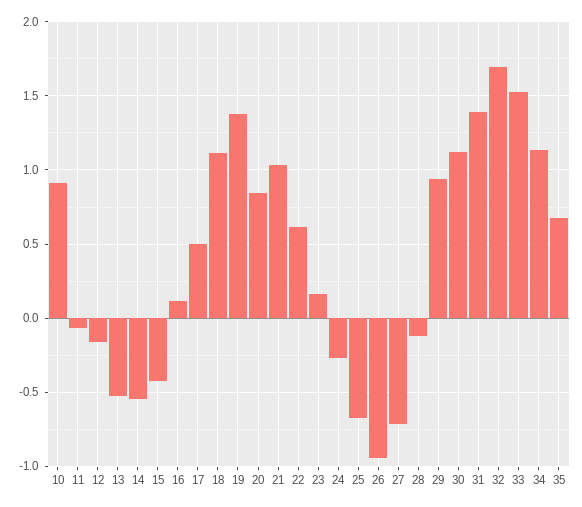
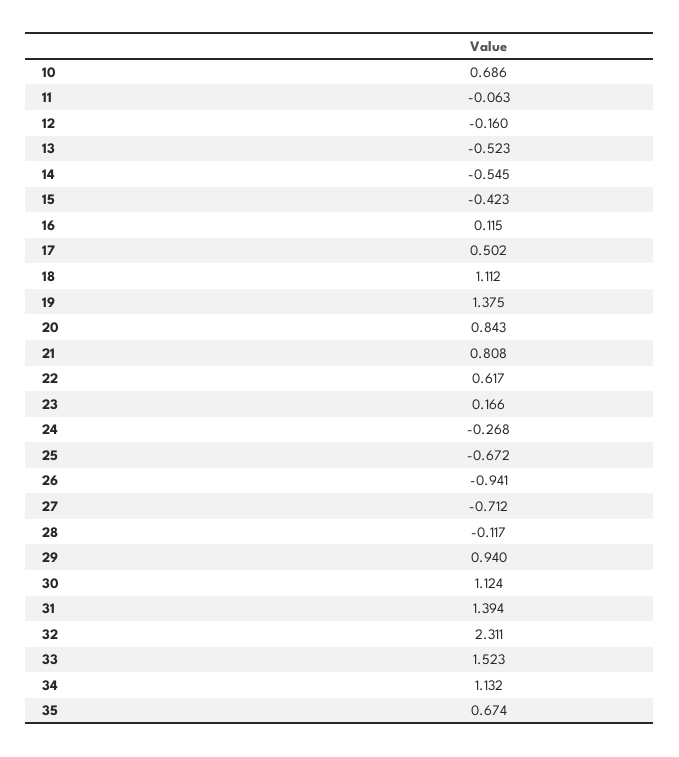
  {
-   "10": 0.9,
+   "10": 0.686,
    "11": -0.063,
    "12": -0.16,
    "13": -0.523,
    "14": -0.545,
    "15": -0.423,
    "16": 0.115,
    "17": 0.502,
    "18": 1.112,
    "19": 1.375,
    "20": 0.843,
-   "21": 1.05,
+   "21": 0.808,
    "22": 0.617,
    "23": 0.166,
    "24": -0.268,
    "25": -0.672,
    "26": -0.941,
    "27": -0.712,
    "28": -0.117,
    "29": 0.94,
    "30": 1.124,
    "31": 1.394,
-   "32": 1.7,
+   "32": 2.311,
    "33": 1.523,
    "34": 1.132,
    "35": 0.674
  }

